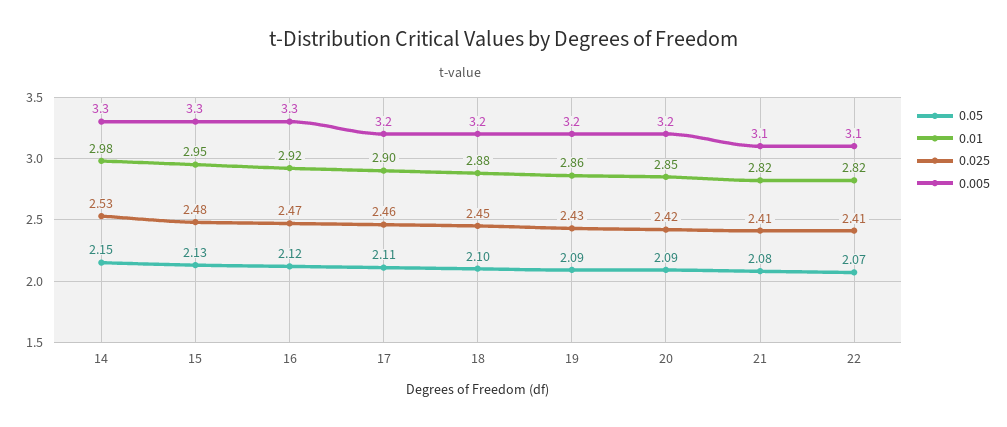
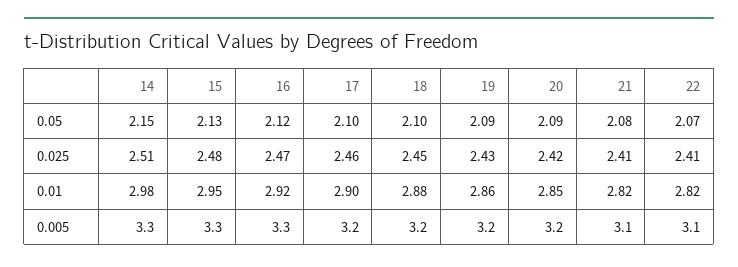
  {
    "0.05": {
      "14": 2.15,
      "15": 2.13,
      "16": 2.12,
-     "17": 2.11,
+     "17": 2.1,
      "18": 2.1,
      "19": 2.09,
      "20": 2.09,
      "21": 2.08,
      "22": 2.07
    },
    "0.01": {
      "14": 2.98,
      "15": 2.95,
      "16": 2.92,
      "17": 2.9,
      "18": 2.88,
      "19": 2.86,
      "20": 2.85,
      "21": 2.82,
      "22": 2.82
    },
    "0.025": {
-     "14": 2.53,
+     "14": 2.51,
      "15": 2.48,
      "16": 2.47,
      "17": 2.46,
      "18": 2.45,
      "19": 2.43,
      "20": 2.42,
      "21": 2.41,
      "22": 2.41
    },
    "0.005": {
      "14": 3.3,
      "15": 3.3,
      "16": 3.3,
      "17": 3.2,
      "18": 3.2,
      "19": 3.2,
      "20": 3.2,
      "21": 3.1,
      "22": 3.1
    }
  }

